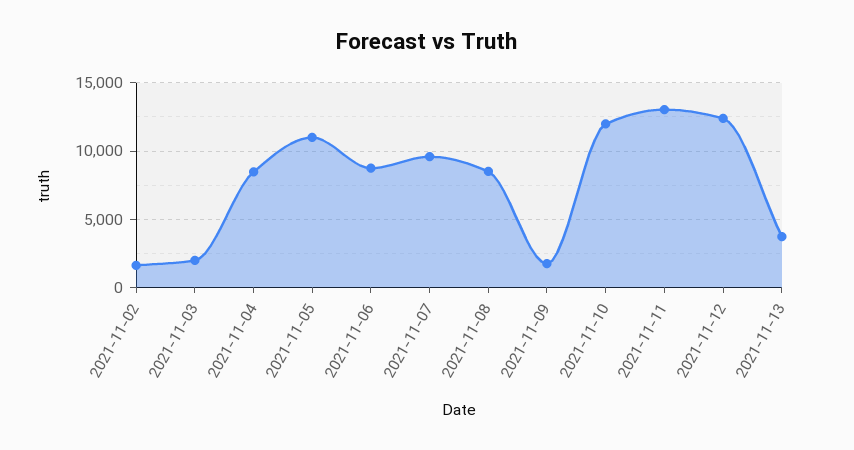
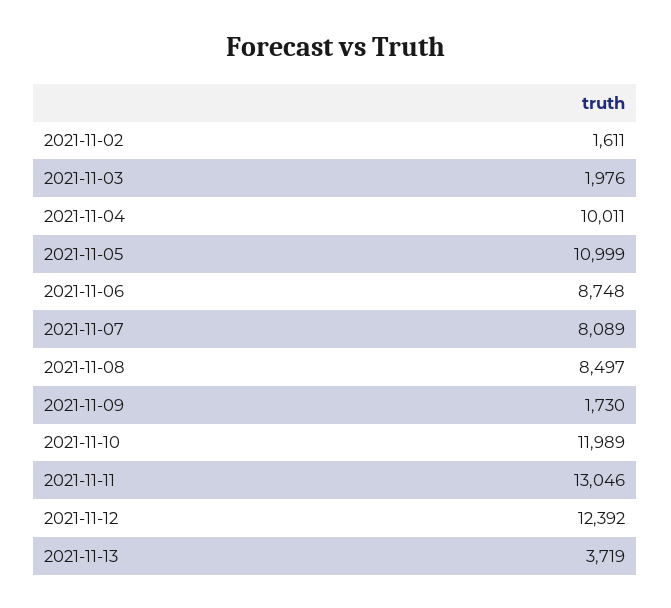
  {
    "2021-11-02": 1611,
    "2021-11-03": 1976,
-   "2021-11-04": 8500,
+   "2021-11-04": 10011,
    "2021-11-05": 10999,
    "2021-11-06": 8748,
-   "2021-11-07": 9500,
+   "2021-11-07": 8089,
    "2021-11-08": 8497,
    "2021-11-09": 1730,
    "2021-11-10": 11989,
    "2021-11-11": 13046,
    "2021-11-12": 12392,
    "2021-11-13": 3719
  }

